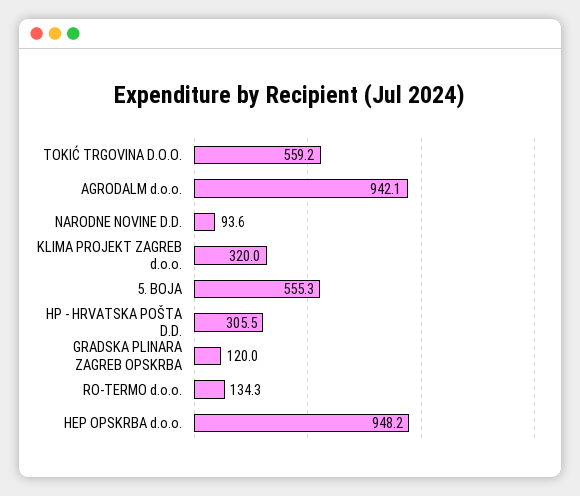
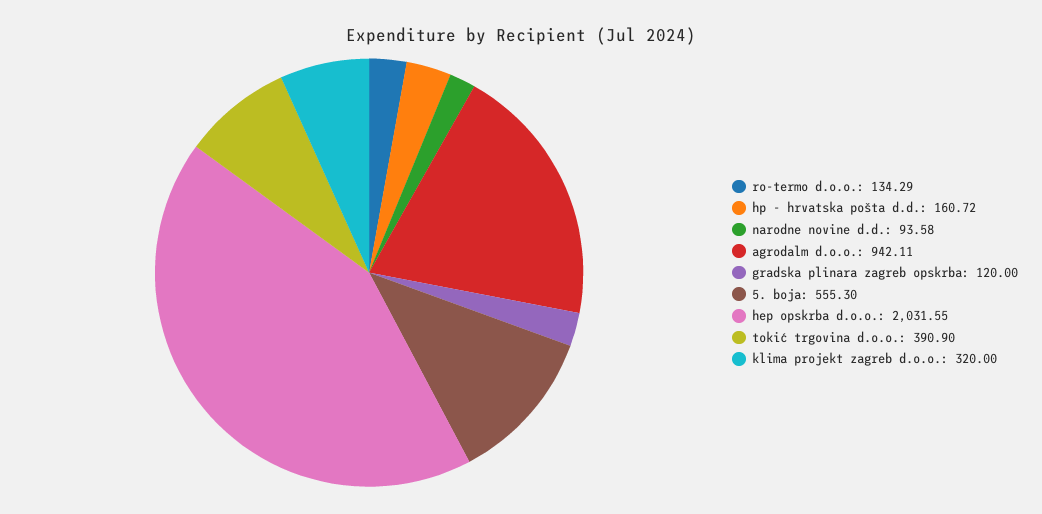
  {
-   "TOKIĆ TRGOVINA D.O.O.": 559.2,
+   "TOKIĆ TRGOVINA D.O.O.": 390.9,
    "AGRODALM d.o.o.": 942.11,
    "NARODNE NOVINE D.D.": 93.58,
    "KLIMA PROJEKT ZAGREB d.o.o.": 320,
    "5. BOJA": 555.3,
-   "HP - HRVATSKA POŠTA D.D.": 305.5,
+   "HP - HRVATSKA POŠTA D.D.": 160.72,
    "GRADSKA PLINARA ZAGREB OPSKRBA": 120,
    "RO-TERMO d.o.o.": 134.29,
-   "HEP OPSKRBA d.o.o.": 948.2
+   "HEP OPSKRBA d.o.o.": 2031.55
  }

